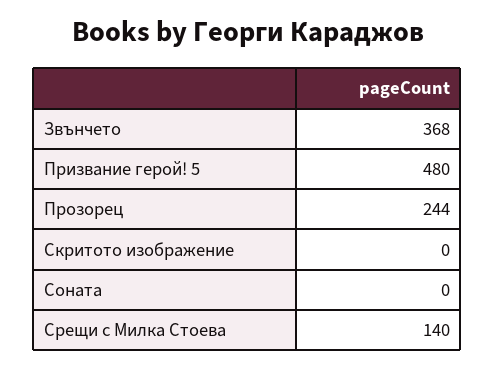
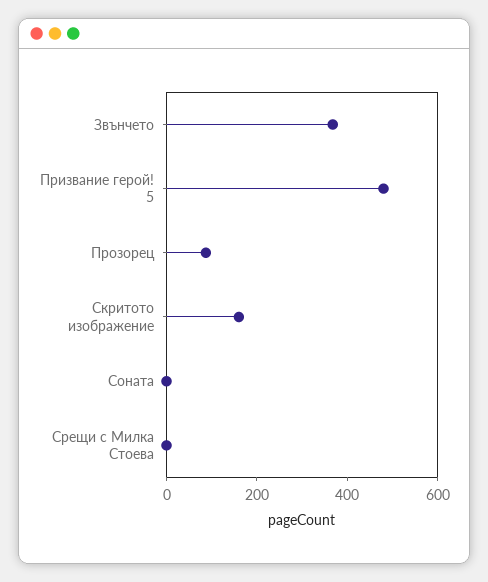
  {
    "Звънчето": 368,
    "Призвание герой! 5": 480,
-   "Прозорец": 244,
+   "Прозорец": 100,
-   "Скритото изображение": 0,
+   "Скритото изображение": 150,
    "Соната": 0,
-   "Срещи с Милка Стоева": 140
+   "Срещи с Милка Стоева": 0
  }

